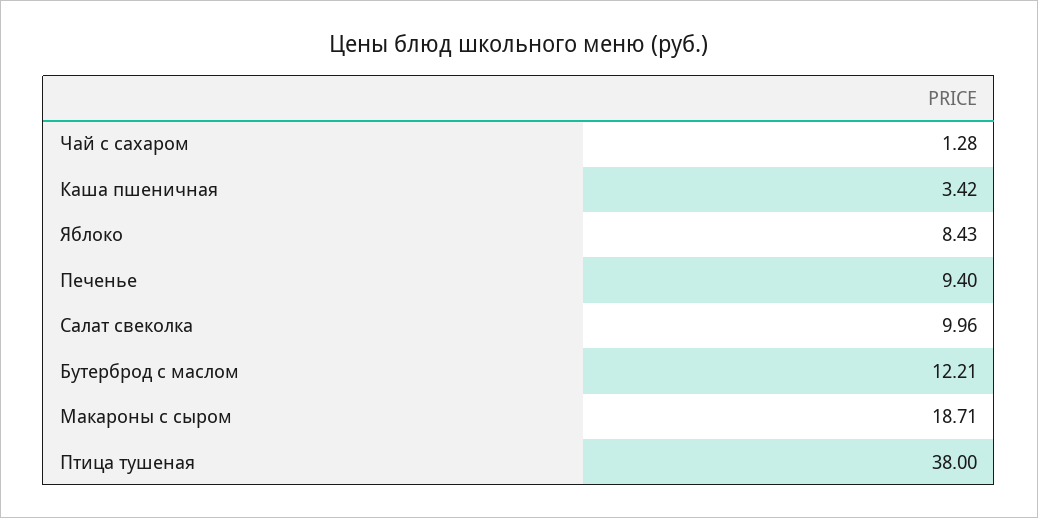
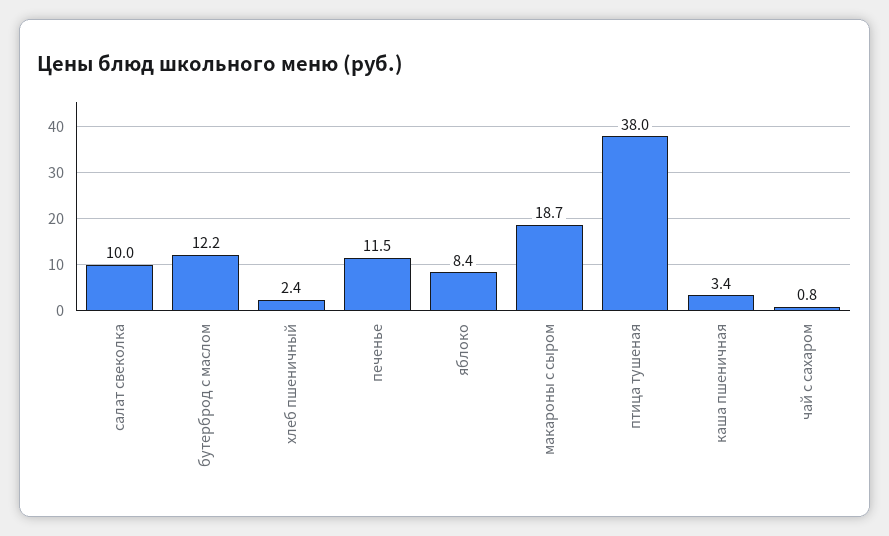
  {
-   "Чай с сахаром": 1.28,
+   "Чай с сахаром": 0.8,
    "Каша пшеничная": 3.42,
    "Яблоко": 8.43,
-   "Печенье": 9.4,
+   "Печенье": 11.5,
    "Салат свеколка": 9.96,
    "Бутерброд с маслом": 12.21,
    "Макароны с сыром": 18.71,
-   "Птица тушеная": 38
+   "Птица тушеная": 38,
+   "хлеб пшеничный": 2.4
  }

